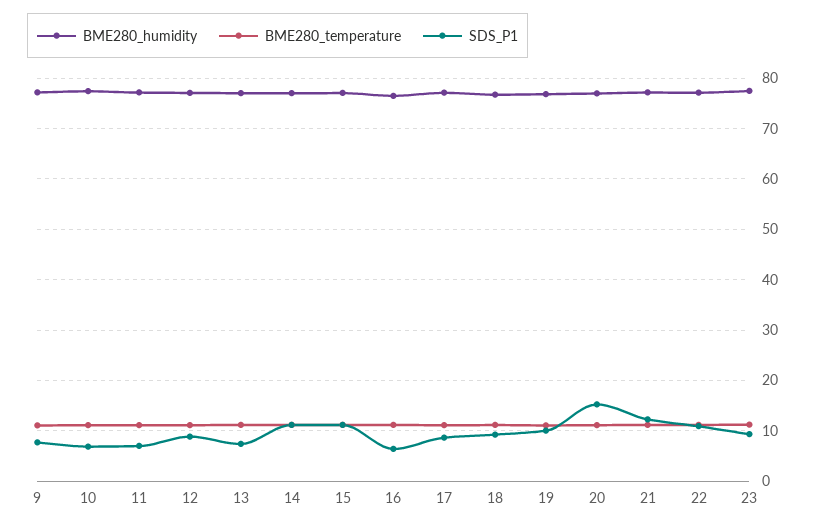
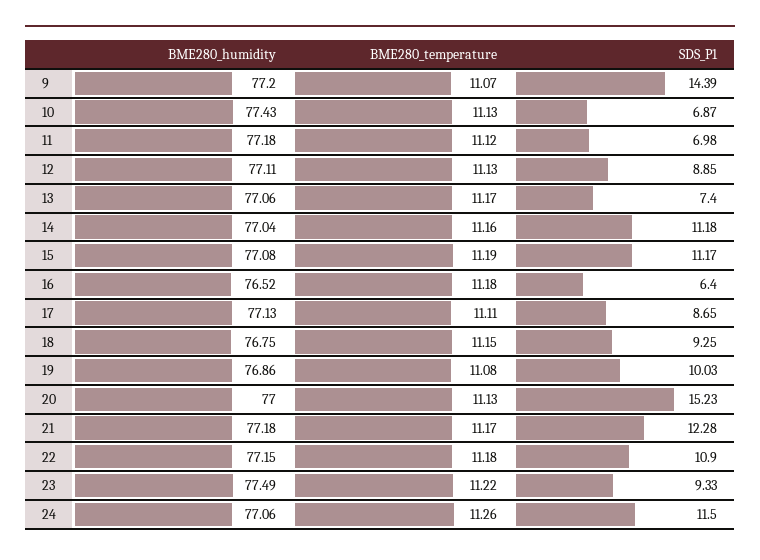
  {
    "BME280_humidity": {
      "9": 77.2,
      "10": 77.43,
      "11": 77.18,
      "12": 77.11,
      "13": 77.06,
      "14": 77.04,
      "15": 77.08,
      "16": 76.52,
      "17": 77.13,
      "18": 76.75,
      "19": 76.86,
      "20": 77,
      "21": 77.18,
      "22": 77.15,
-     "23": 77.49
+     "23": 77.49,
+     "24": 77.06
    },
    "BME280_temperature": {
      "9": 11.07,
      "10": 11.13,
      "11": 11.12,
      "12": 11.13,
      "13": 11.17,
      "14": 11.16,
      "15": 11.19,
      "16": 11.18,
      "17": 11.11,
      "18": 11.15,
      "19": 11.08,
      "20": 11.13,
      "21": 11.17,
      "22": 11.18,
-     "23": 11.22
+     "23": 11.22,
+     "24": 11.26
    },
    "SDS_P1": {
-     "9": 8,
+     "9": 14.39,
      "10": 6.87,
      "11": 6.98,
      "12": 8.85,
      "13": 7.4,
      "14": 11.18,
      "15": 11.17,
      "16": 6.4,
      "17": 8.65,
      "18": 9.25,
      "19": 10.03,
      "20": 15.23,
      "21": 12.28,
      "22": 10.9,
-     "23": 9.33
+     "23": 9.33,
+     "24": 11.5
    }
  }

